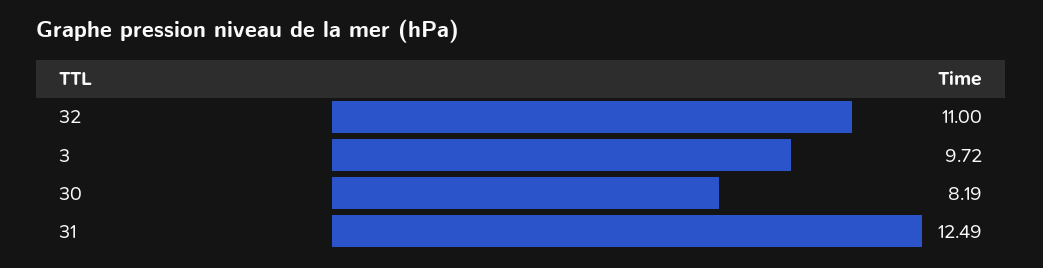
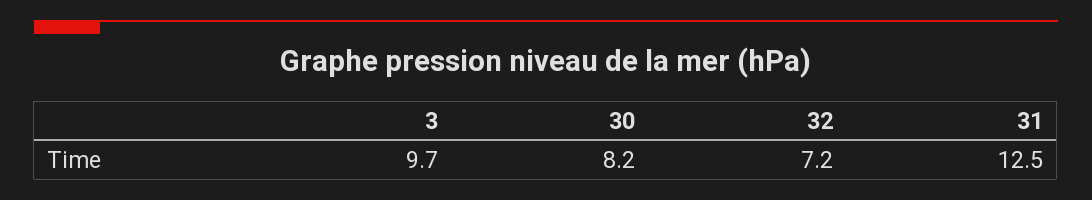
  {
-   "32": 11,
+   "32": 7.2,
    "3": 9.72,
    "30": 8.19,
    "31": 12.49
  }

